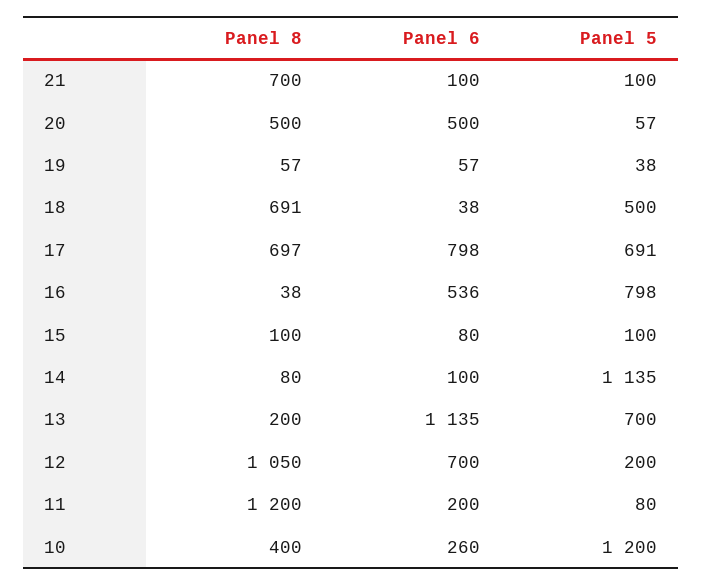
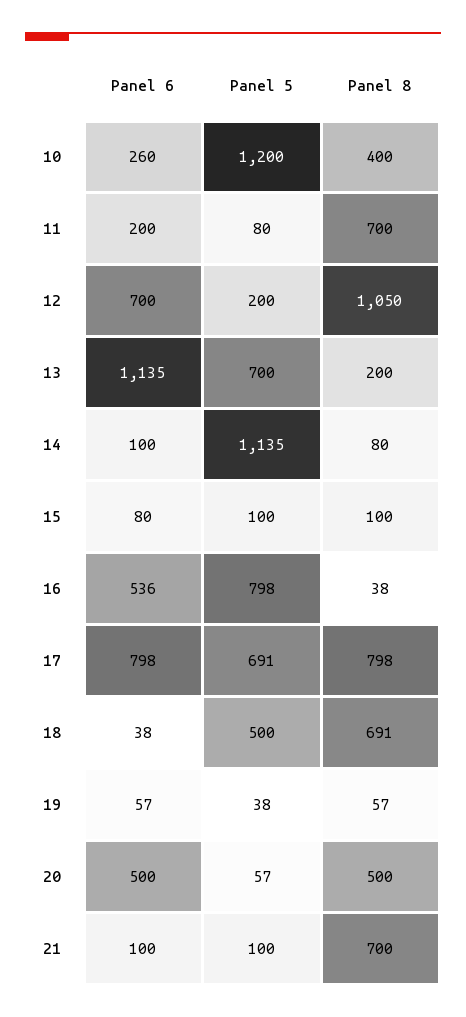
  {
    "Panel 8": {
      "21": 700,
      "20": 500,
      "19": 57,
      "18": 691,
-     "17": 697,
+     "17": 798,
      "16": 38,
      "15": 100,
      "14": 80,
      "13": 200,
      "12": 1050,
-     "11": 1200,
+     "11": 700,
      "10": 400
    },
    "Panel 6": {
      "21": 100,
      "20": 500,
      "19": 57,
      "18": 38,
      "17": 798,
      "16": 536,
      "15": 80,
      "14": 100,
      "13": 1135,
      "12": 700,
      "11": 200,
      "10": 260
    },
    "Panel 5": {
      "21": 100,
      "20": 57,
      "19": 38,
      "18": 500,
      "17": 691,
      "16": 798,
      "15": 100,
      "14": 1135,
      "13": 700,
      "12": 200,
      "11": 80,
      "10": 1200
    }
  }

